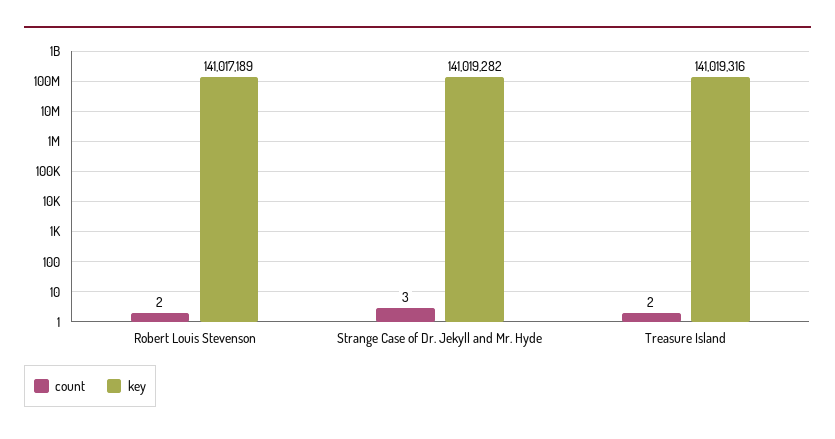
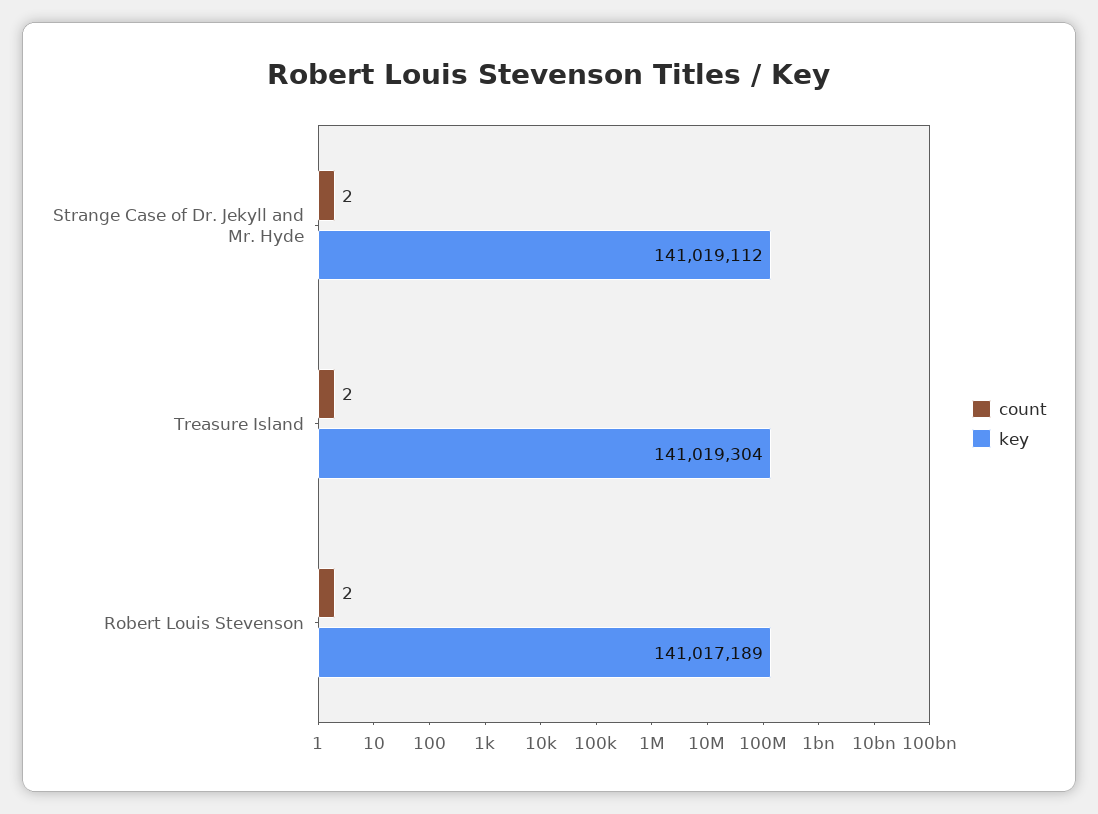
  {
    "count": {
      "Robert Louis Stevenson": 2,
-     "Strange Case of Dr. Jekyll and Mr. Hyde": 3,
+     "Strange Case of Dr. Jekyll and Mr. Hyde": 2,
      "Treasure Island": 2
    },
    "key": {
      "Robert Louis Stevenson": 141017189,
-     "Strange Case of Dr. Jekyll and Mr. Hyde": 141019282,
+     "Strange Case of Dr. Jekyll and Mr. Hyde": 141019112,
-     "Treasure Island": 141019316
+     "Treasure Island": 141019304
    }
  }

